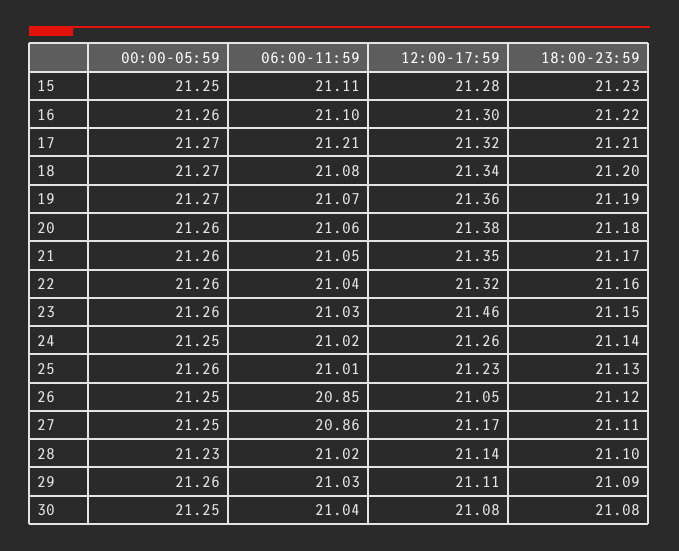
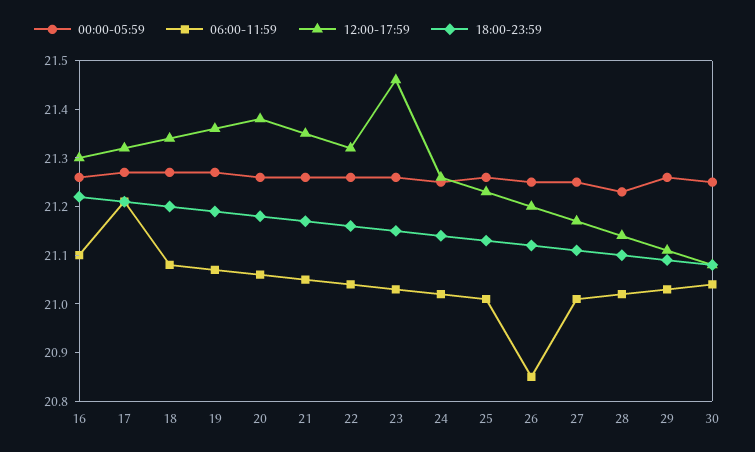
  {
    "00:00-05:59": {
-     "15": 21.25,
      "16": 21.26,
      "17": 21.27,
      "18": 21.27,
      "19": 21.27,
      "20": 21.26,
      "21": 21.26,
      "22": 21.26,
      "23": 21.26,
      "24": 21.25,
      "25": 21.26,
      "26": 21.25,
      "27": 21.25,
      "28": 21.23,
      "29": 21.26,
      "30": 21.25
    },
    "06:00-11:59": {
-     "15": 21.11,
      "16": 21.1,
      "17": 21.21,
      "18": 21.08,
      "19": 21.07,
      "20": 21.06,
      "21": 21.05,
      "22": 21.04,
      "23": 21.03,
      "24": 21.02,
      "25": 21.01,
      "26": 20.85,
-     "27": 20.86,
+     "27": 21,
      "28": 21.02,
      "29": 21.03,
      "30": 21.04
    },
    "12:00-17:59": {
-     "15": 21.28,
      "16": 21.3,
      "17": 21.32,
      "18": 21.34,
      "19": 21.36,
      "20": 21.38,
      "21": 21.35,
      "22": 21.32,
      "23": 21.46,
      "24": 21.26,
      "25": 21.23,
-     "26": 21.05,
+     "26": 21.2,
      "27": 21.17,
      "28": 21.14,
      "29": 21.11,
      "30": 21.08
    },
    "18:00-23:59": {
-     "15": 21.23,
      "16": 21.22,
      "17": 21.21,
      "18": 21.2,
      "19": 21.19,
      "20": 21.18,
      "21": 21.17,
      "22": 21.16,
      "23": 21.15,
      "24": 21.14,
      "25": 21.13,
      "26": 21.12,
      "27": 21.11,
      "28": 21.1,
      "29": 21.09,
      "30": 21.08
    }
  }

